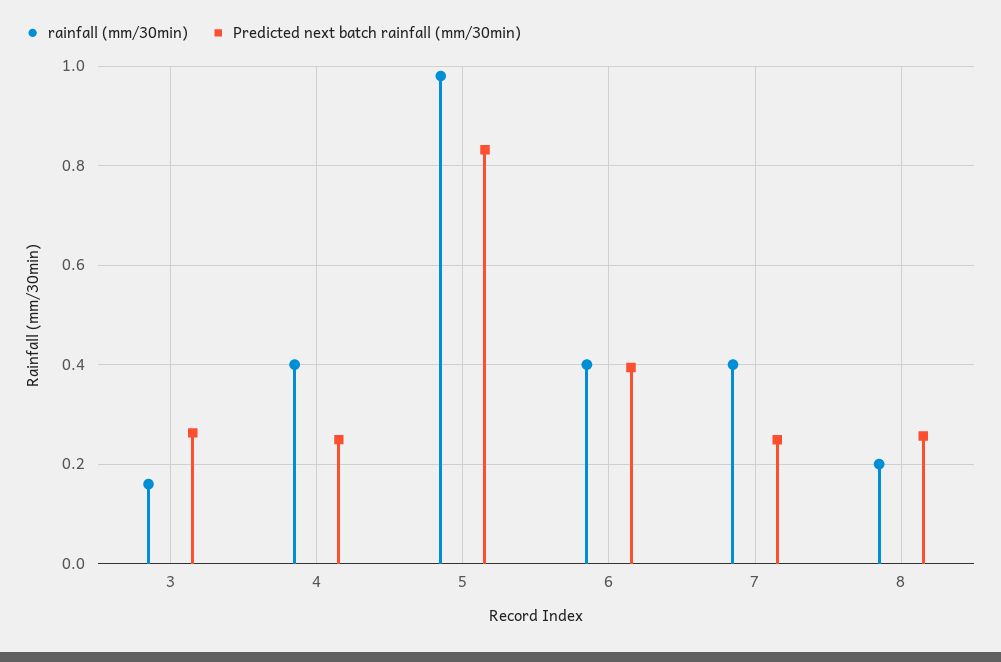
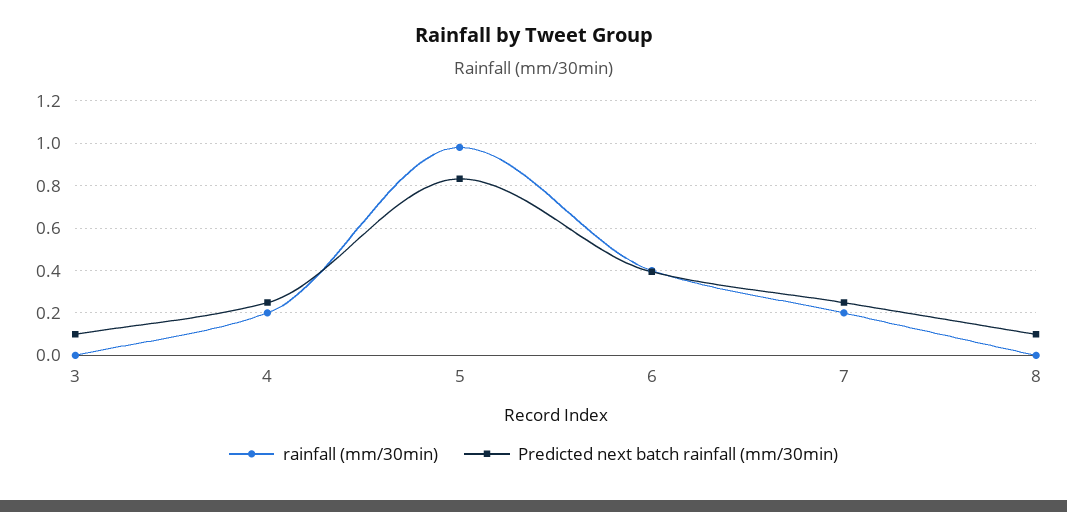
  {
    "rainfall (mm/30min)": {
-     "3": 0.16,
+     "3": 0,
-     "4": 0.4,
+     "4": 0.2,
      "5": 0.98,
      "6": 0.4,
-     "7": 0.4,
+     "7": 0.2,
-     "8": 0.2
+     "8": 0
    },
    "Predicted next batch rainfall (mm/30min)": {
-     "3": 0.26,
+     "3": 0.1,
      "4": 0.24,
      "5": 0.84,
      "6": 0.4,
      "7": 0.24,
-     "8": 0.26
+     "8": 0.1
    }
  }

